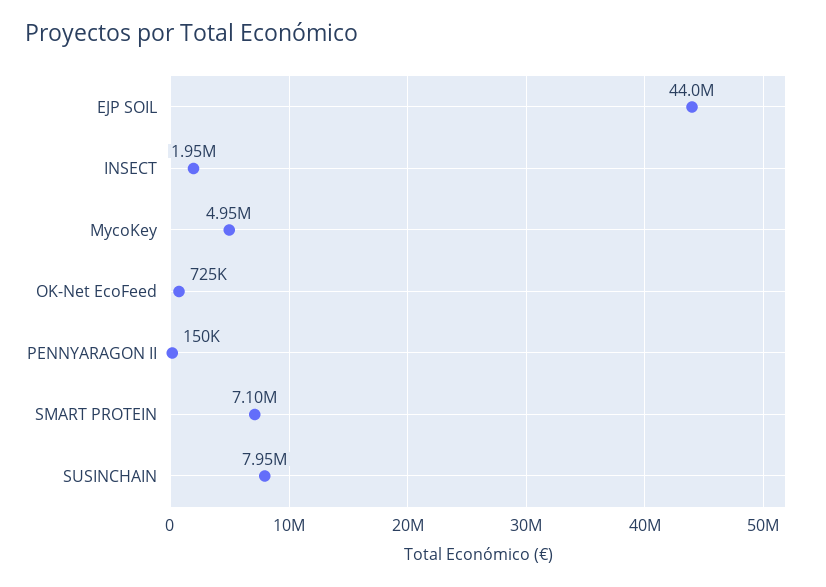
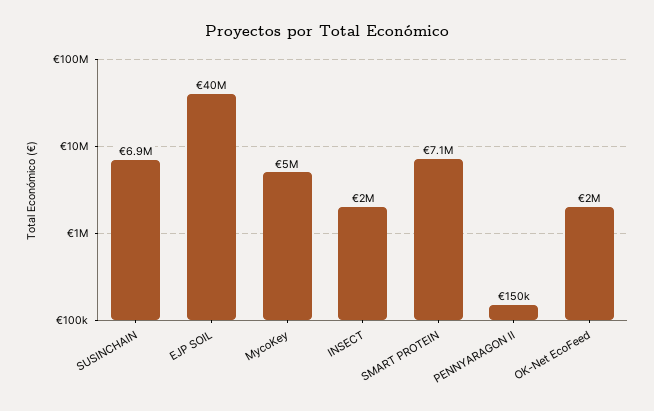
  {
-   "EJP SOIL": 44000000,
+   "EJP SOIL": 40000000,
    "INSECT": 1950000,
    "MycoKey": 4950000,
-   "OK-Net EcoFeed": 725000,
+   "OK-Net EcoFeed": 2000000,
    "PENNYARAGON II": 150000,
    "SMART PROTEIN": 7100000,
-   "SUSINCHAIN": 7950000
+   "SUSINCHAIN": 6900000
  }

